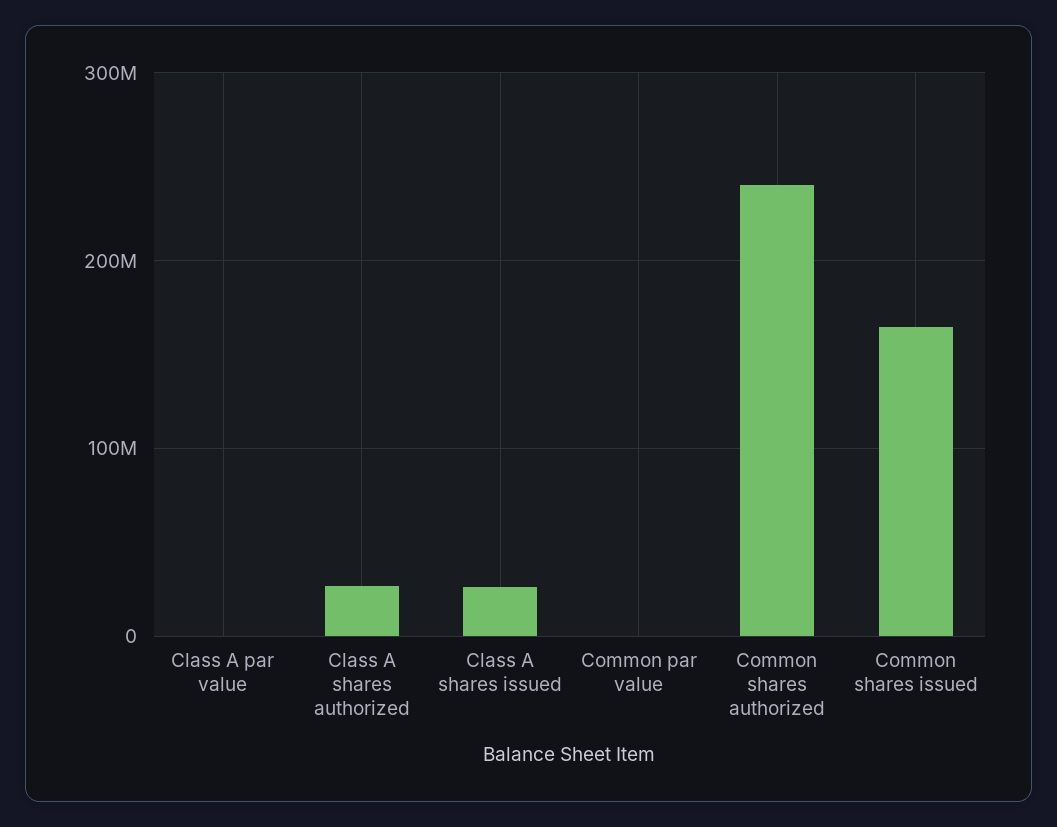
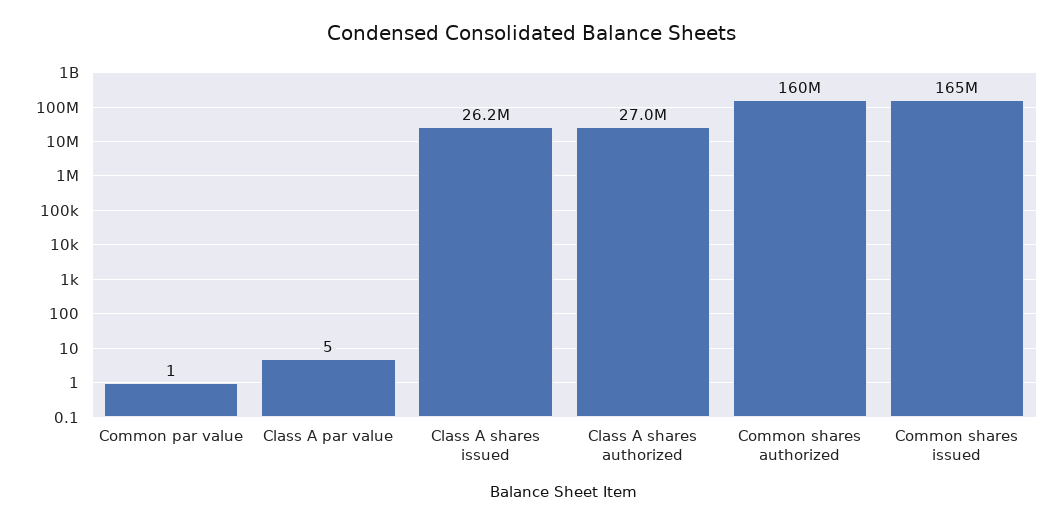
  {
    "Class A par value": 5,
    "Class A shares authorized": 27000000,
    "Class A shares issued": 26200000,
    "Common par value": 1,
-   "Common shares authorized": 240000000,
+   "Common shares authorized": 160000000,
    "Common shares issued": 165000000
  }

